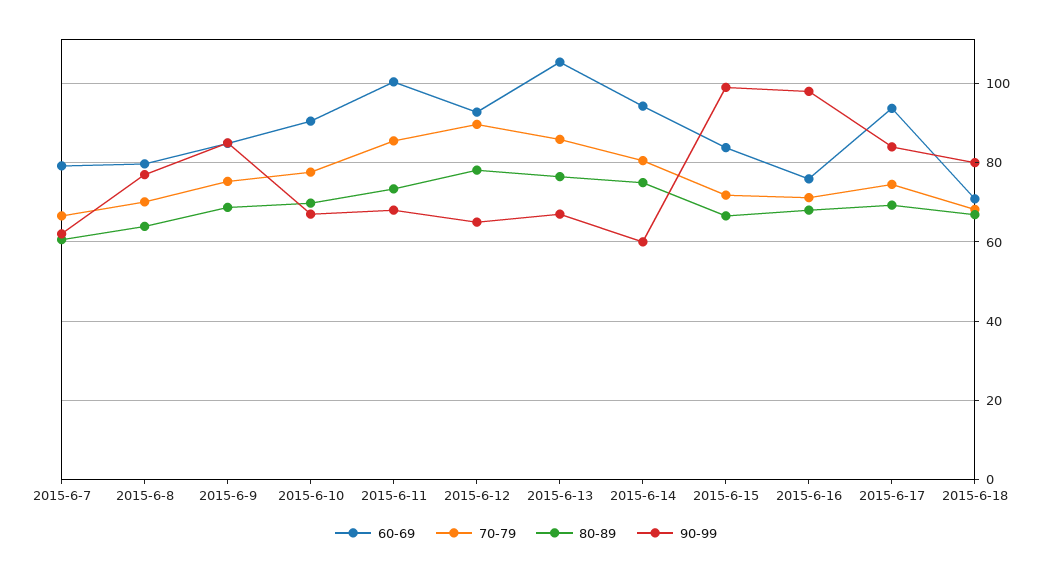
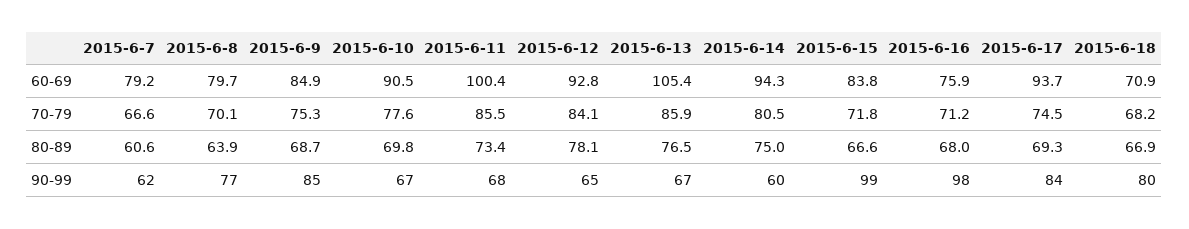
  {
    "60-69": {
      "2015-6-7": 79.2,
      "2015-6-8": 79.7,
      "2015-6-9": 84.9,
      "2015-6-10": 90.5,
      "2015-6-11": 100.4,
      "2015-6-12": 92.8,
      "2015-6-13": 105.4,
      "2015-6-14": 94.3,
      "2015-6-15": 83.8,
      "2015-6-16": 75.9,
      "2015-6-17": 93.7,
      "2015-6-18": 70.9
    },
    "70-79": {
      "2015-6-7": 66.6,
      "2015-6-8": 70.1,
      "2015-6-9": 75.3,
      "2015-6-10": 77.6,
      "2015-6-11": 85.5,
-     "2015-6-12": 90,
+     "2015-6-12": 84.1,
      "2015-6-13": 85.9,
      "2015-6-14": 80.5,
      "2015-6-15": 71.8,
      "2015-6-16": 71.2,
      "2015-6-17": 74.5,
      "2015-6-18": 68.2
    },
    "80-89": {
      "2015-6-7": 60.6,
      "2015-6-8": 63.9,
      "2015-6-9": 68.7,
      "2015-6-10": 69.8,
      "2015-6-11": 73.4,
      "2015-6-12": 78.1,
      "2015-6-13": 76.5,
      "2015-6-14": 75,
      "2015-6-15": 66.6,
      "2015-6-16": 68,
      "2015-6-17": 69.3,
      "2015-6-18": 66.9
    },
    "90-99": {
      "2015-6-7": 62,
      "2015-6-8": 77,
      "2015-6-9": 85,
      "2015-6-10": 67,
      "2015-6-11": 68,
      "2015-6-12": 65,
      "2015-6-13": 67,
      "2015-6-14": 60,
      "2015-6-15": 99,
      "2015-6-16": 98,
      "2015-6-17": 84,
      "2015-6-18": 80
    }
  }

